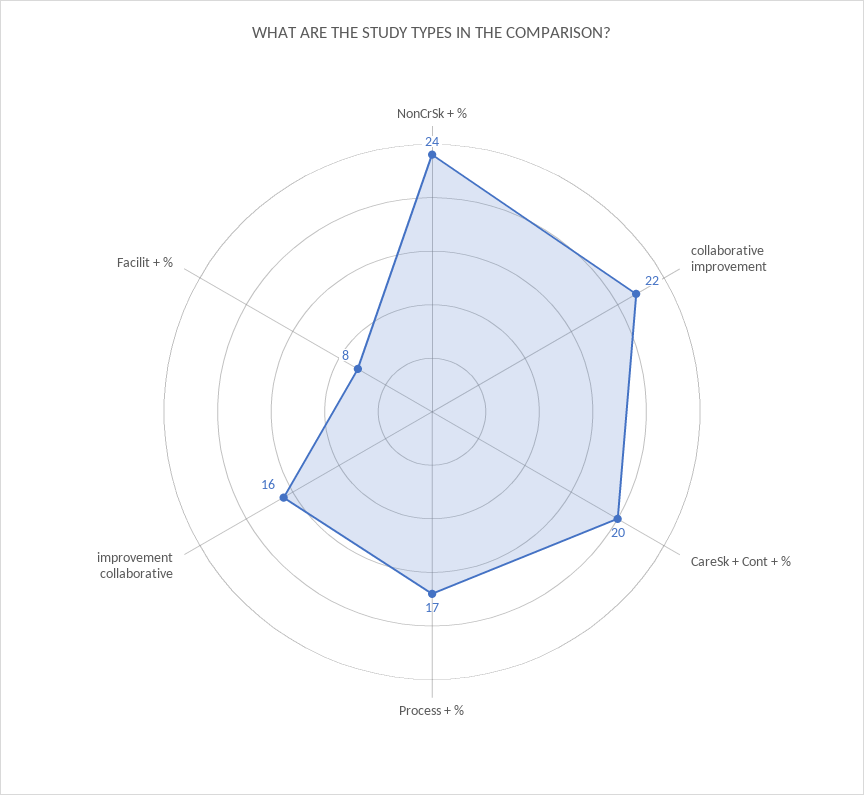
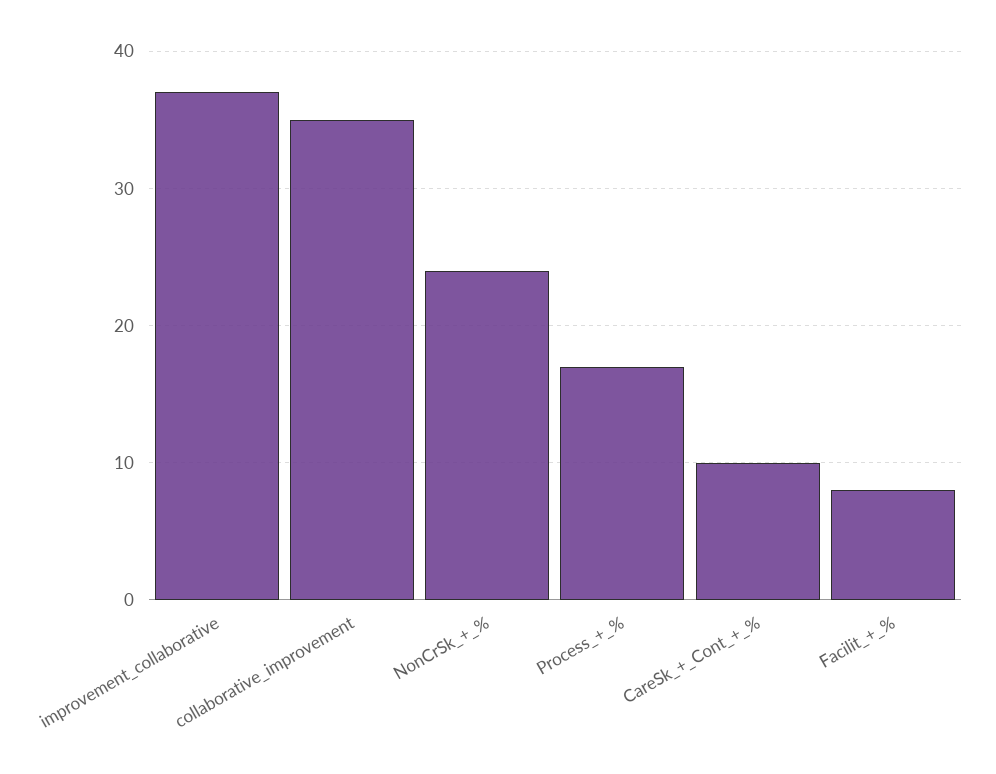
  {
    "NonCrSk + %": 24,
-   "collaborative improvement": 22,
+   "collaborative improvement": 35,
-   "CareSk + Cont + %": 20,
+   "CareSk + Cont + %": 10,
    "Process + %": 17,
-   "improvement collaborative": 16,
+   "improvement collaborative": 37,
    "Facilit + %": 8
  }

